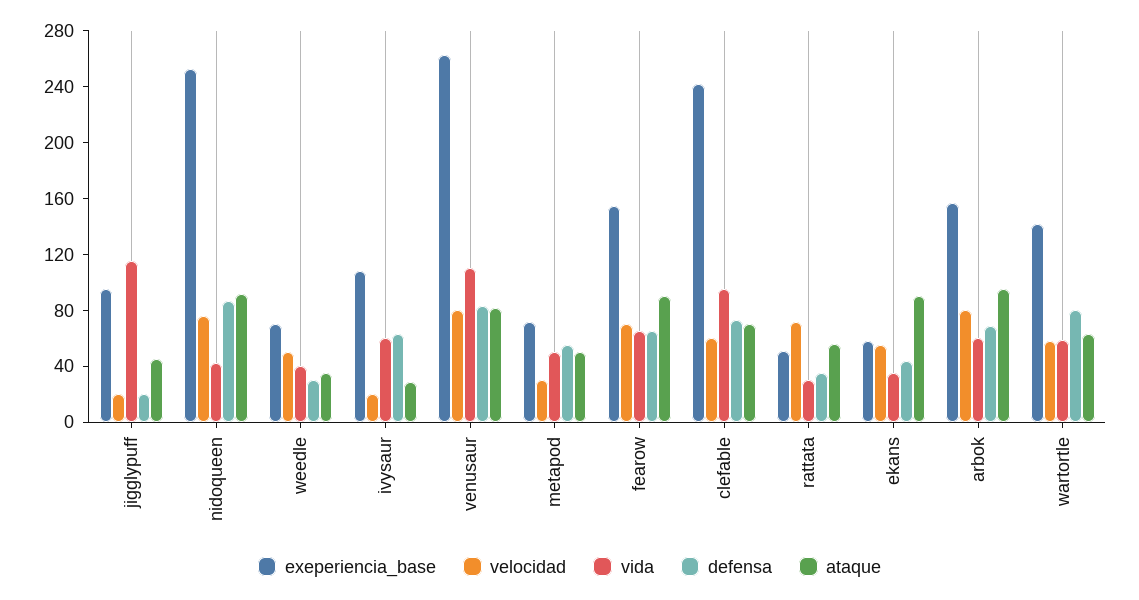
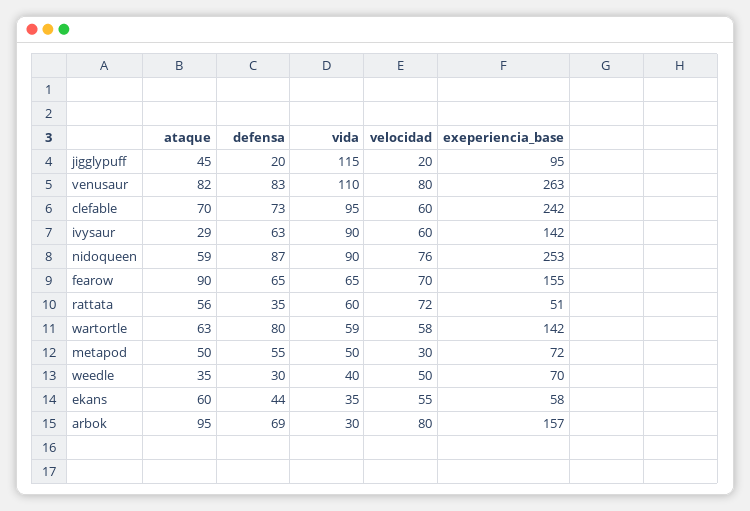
  {
    "exeperiencia_base": {
      "jigglypuff": 95,
      "nidoqueen": 253,
      "weedle": 70,
-     "ivysaur": 110,
+     "ivysaur": 142,
      "venusaur": 263,
      "metapod": 72,
      "fearow": 155,
      "clefable": 242,
      "rattata": 51,
      "ekans": 58,
      "arbok": 157,
      "wartortle": 142
    },
    "velocidad": {
      "jigglypuff": 20,
      "nidoqueen": 76,
      "weedle": 50,
-     "ivysaur": 20,
+     "ivysaur": 60,
      "venusaur": 80,
      "metapod": 30,
      "fearow": 70,
      "clefable": 60,
      "rattata": 72,
      "ekans": 55,
      "arbok": 80,
      "wartortle": 58
    },
    "vida": {
      "jigglypuff": 115,
-     "nidoqueen": 40,
+     "nidoqueen": 90,
      "weedle": 40,
-     "ivysaur": 60,
+     "ivysaur": 90,
      "venusaur": 110,
      "metapod": 50,
      "fearow": 65,
      "clefable": 95,
-     "rattata": 30,
+     "rattata": 60,
      "ekans": 35,
-     "arbok": 60,
+     "arbok": 30,
      "wartortle": 59
    },
    "defensa": {
      "jigglypuff": 20,
      "nidoqueen": 87,
      "weedle": 30,
      "ivysaur": 63,
      "venusaur": 83,
      "metapod": 55,
      "fearow": 65,
      "clefable": 73,
      "rattata": 35,
      "ekans": 44,
      "arbok": 69,
      "wartortle": 80
    },
    "ataque": {
      "jigglypuff": 45,
-     "nidoqueen": 90,
+     "nidoqueen": 59,
      "weedle": 35,
      "ivysaur": 29,
      "venusaur": 82,
      "metapod": 50,
      "fearow": 90,
      "clefable": 70,
      "rattata": 56,
-     "ekans": 90,
+     "ekans": 60,
      "arbok": 95,
      "wartortle": 63
    }
  }

